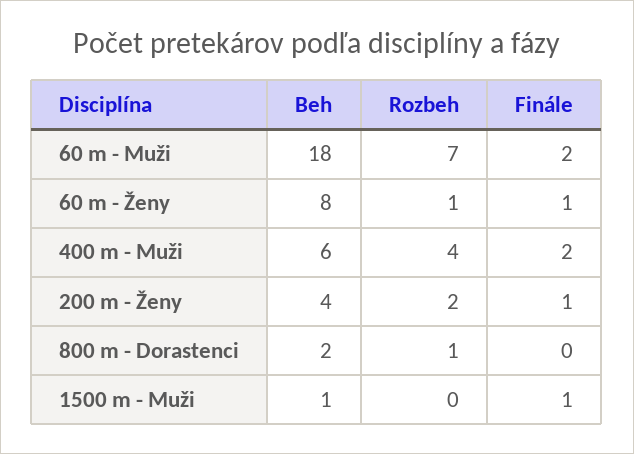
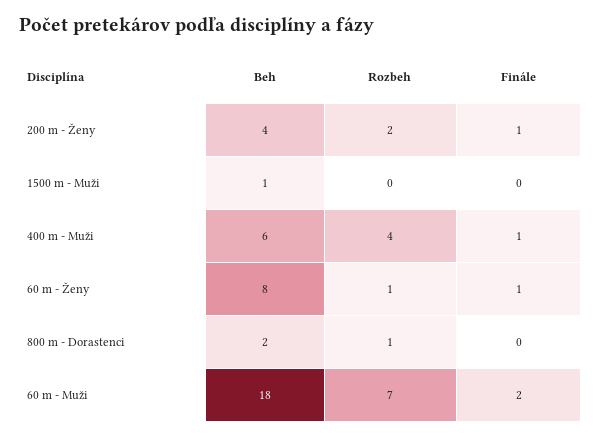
  {
    "Beh": {
      "60 m - Muži": 18,
      "60 m - Ženy": 8,
      "400 m - Muži": 6,
      "200 m - Ženy": 4,
      "800 m - Dorastenci": 2,
      "1500 m - Muži": 1
    },
    "Rozbeh": {
      "60 m - Muži": 7,
      "60 m - Ženy": 1,
      "400 m - Muži": 4,
      "200 m - Ženy": 2,
      "800 m - Dorastenci": 1,
      "1500 m - Muži": 0
    },
    "Finále": {
      "60 m - Muži": 2,
      "60 m - Ženy": 1,
-     "400 m - Muži": 2,
+     "400 m - Muži": 1,
      "200 m - Ženy": 1,
      "800 m - Dorastenci": 0,
-     "1500 m - Muži": 1
+     "1500 m - Muži": 0
    }
  }

